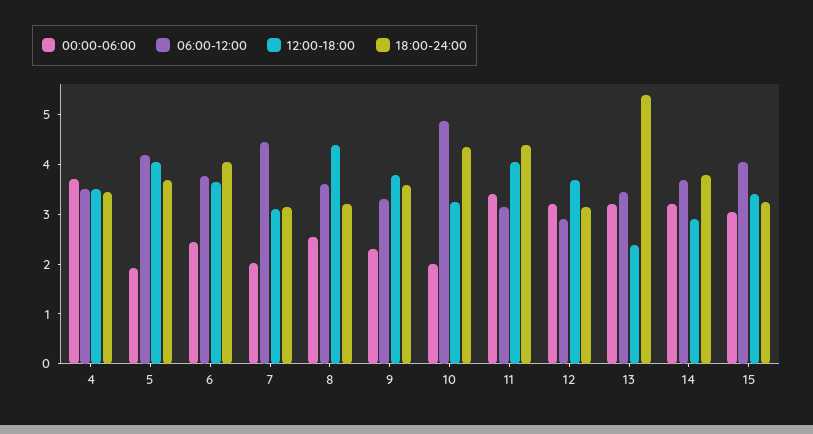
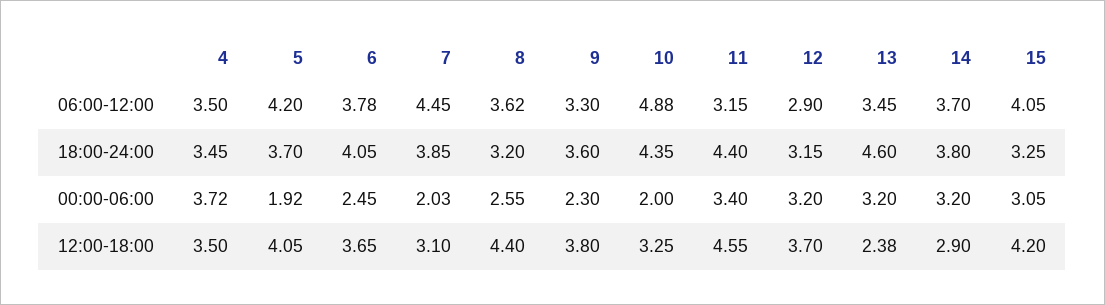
  {
    "00:00-06:00": {
      "4": 3.72,
      "5": 1.92,
      "6": 2.45,
      "7": 2.03,
      "8": 2.55,
      "9": 2.3,
      "10": 2,
      "11": 3.4,
      "12": 3.2,
      "13": 3.2,
      "14": 3.2,
      "15": 3.05
    },
    "06:00-12:00": {
      "4": 3.5,
      "5": 4.2,
      "6": 3.78,
      "7": 4.45,
      "8": 3.62,
      "9": 3.3,
      "10": 4.88,
      "11": 3.15,
      "12": 2.9,
      "13": 3.45,
      "14": 3.7,
      "15": 4.05
    },
    "12:00-18:00": {
      "4": 3.5,
      "5": 4.05,
      "6": 3.65,
      "7": 3.1,
      "8": 4.4,
      "9": 3.8,
      "10": 3.25,
-     "11": 4,
+     "11": 4.55,
      "12": 3.7,
      "13": 2.38,
      "14": 2.9,
-     "15": 3.4
+     "15": 4.2
    },
    "18:00-24:00": {
      "4": 3.45,
      "5": 3.7,
      "6": 4.05,
-     "7": 3.2,
+     "7": 3.85,
      "8": 3.2,
      "9": 3.6,
      "10": 4.35,
      "11": 4.4,
      "12": 3.15,
-     "13": 5.4,
+     "13": 4.6,
      "14": 3.8,
      "15": 3.25
    }
  }

